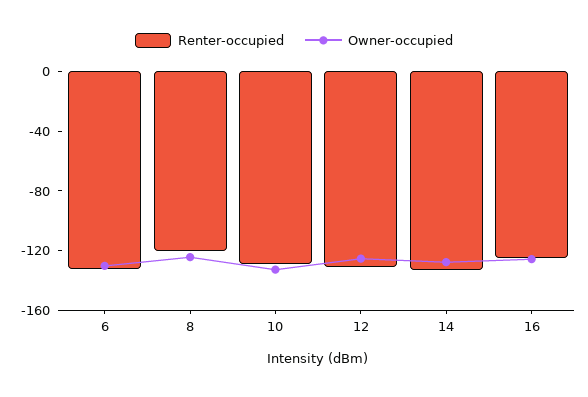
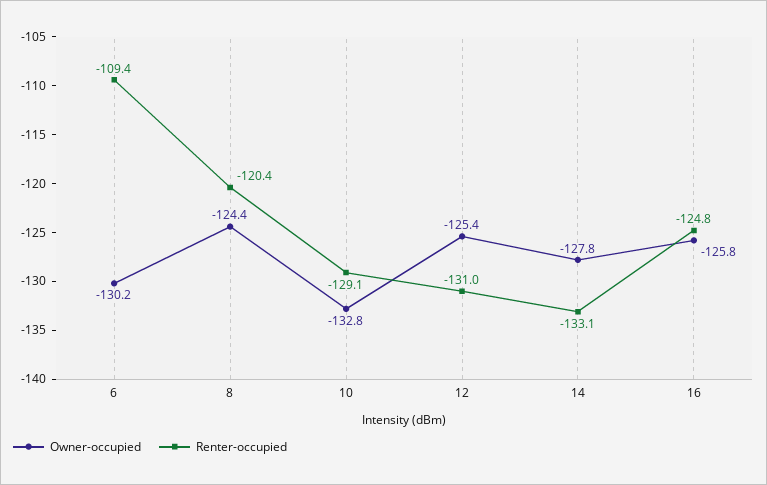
  {
    "Renter-occupied": {
-     "6": -130,
+     "6": -109.4,
      "8": -120.4,
      "10": -129.1,
      "12": -131,
      "14": -133.1,
      "16": -124.8
    },
    "Owner-occupied": {
      "6": -130.2,
      "8": -124.4,
      "10": -132.8,
      "12": -125.4,
      "14": -127.8,
      "16": -125.8
    }
  }

